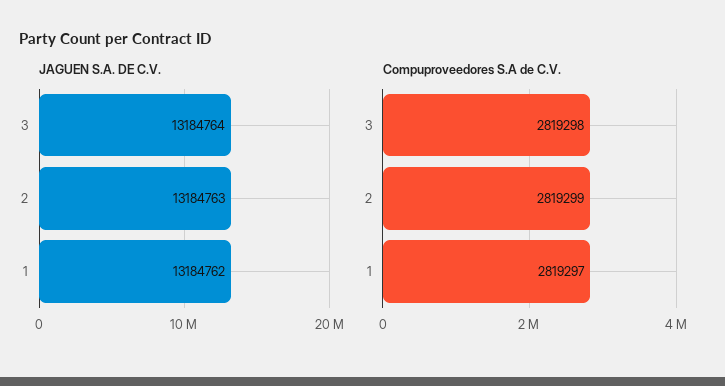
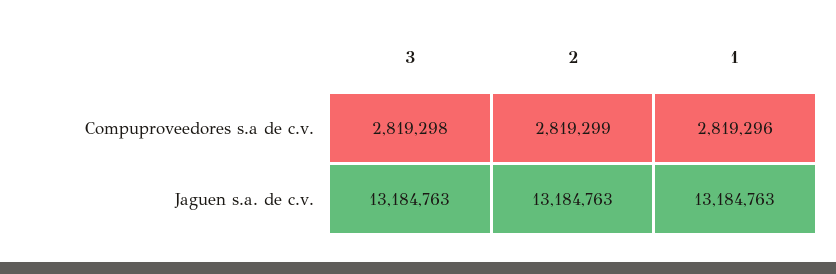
  {
    "JAGUEN S.A. DE C.V.": {
-     "3": 13184764,
+     "3": 13184763,
      "2": 13184763,
-     "1": 13184762
+     "1": 13184763
    },
    "Compuproveedores S.A de C.V.": {
      "3": 2819298,
      "2": 2819299,
-     "1": 2819297
+     "1": 2819296
    }
  }

